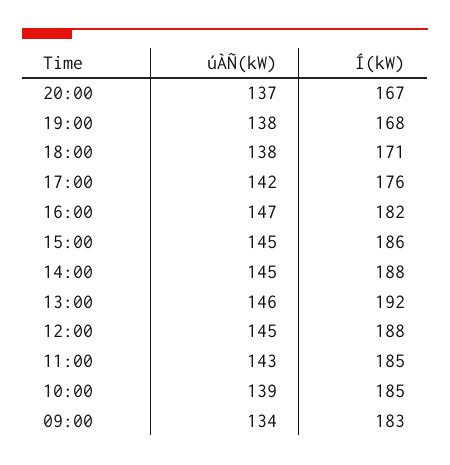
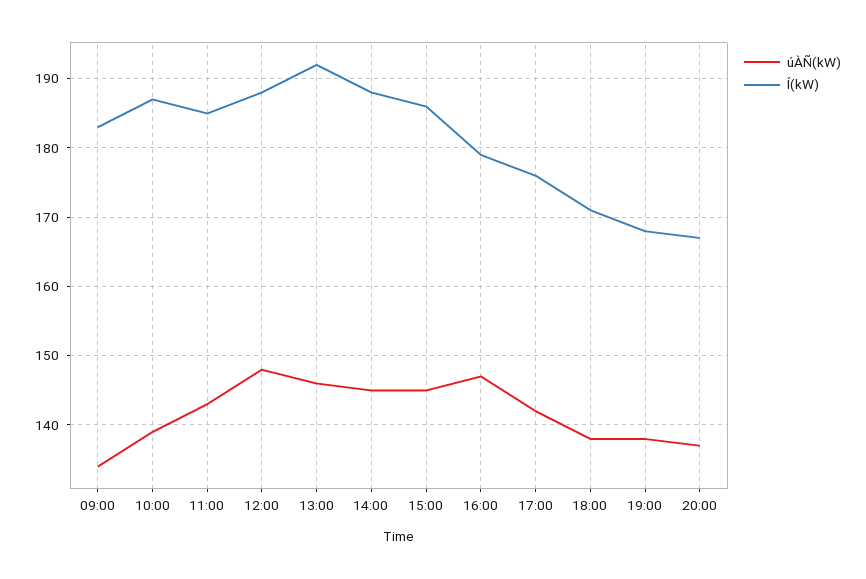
  {
    "úÀÑ(kW)": {
      "20:00": 137,
      "19:00": 138,
      "18:00": 138,
      "17:00": 142,
      "16:00": 147,
      "15:00": 145,
      "14:00": 145,
      "13:00": 146,
-     "12:00": 145,
+     "12:00": 148,
      "11:00": 143,
      "10:00": 139,
      "09:00": 134
    },
    "Í(kW)": {
      "20:00": 167,
      "19:00": 168,
      "18:00": 171,
      "17:00": 176,
-     "16:00": 182,
+     "16:00": 179,
      "15:00": 186,
      "14:00": 188,
      "13:00": 192,
      "12:00": 188,
      "11:00": 185,
-     "10:00": 185,
+     "10:00": 187,
      "09:00": 183
    }
  }

